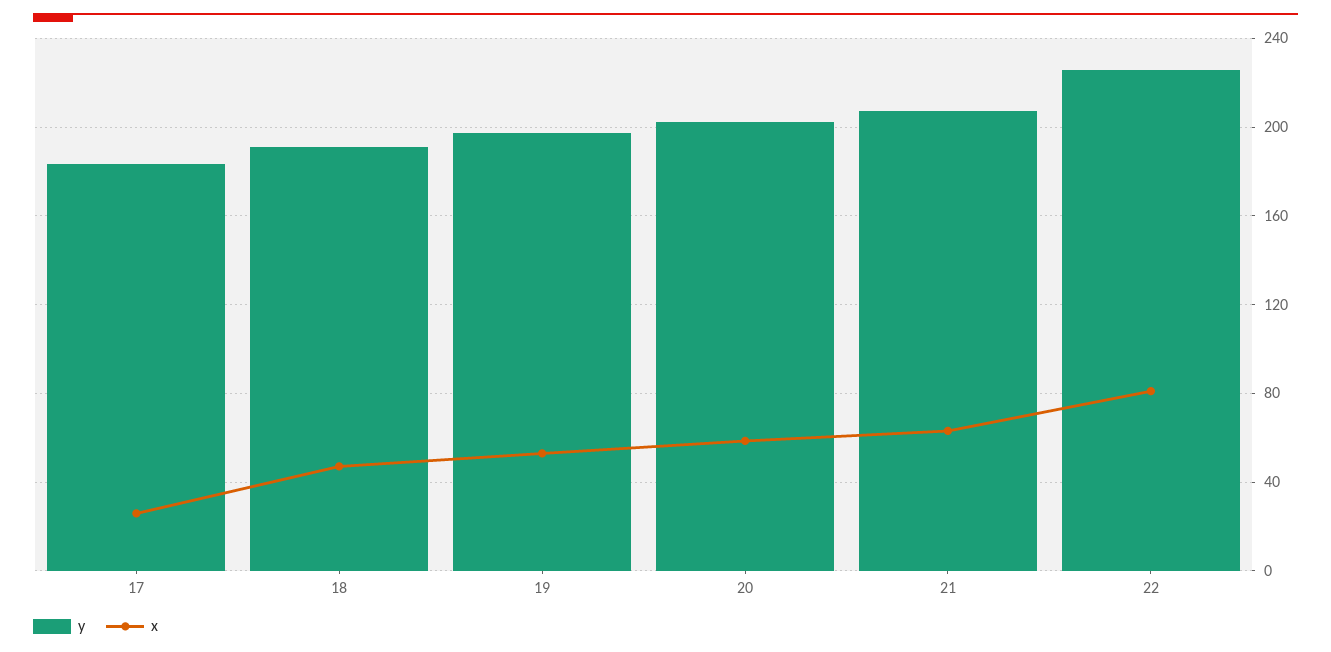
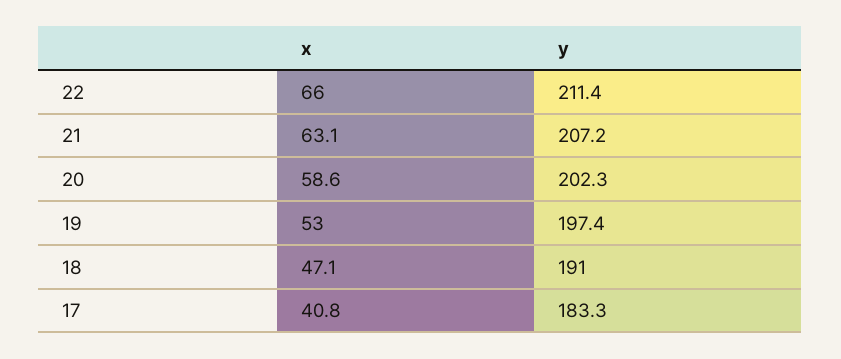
  {
    "y": {
      "17": 183.3,
      "18": 191,
      "19": 197.4,
      "20": 202.3,
      "21": 207.2,
-     "22": 225
+     "22": 211.4
    },
    "x": {
-     "17": 25,
+     "17": 40.8,
      "18": 47.1,
      "19": 53,
      "20": 58.6,
      "21": 63.1,
-     "22": 80
+     "22": 66
    }
  }

